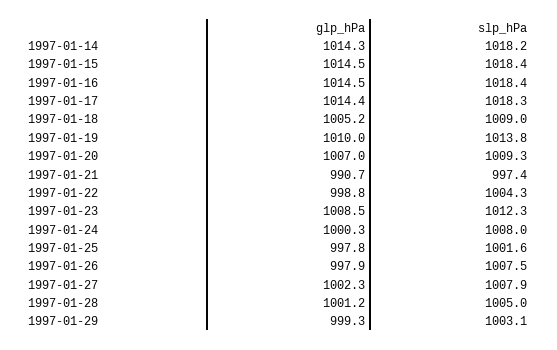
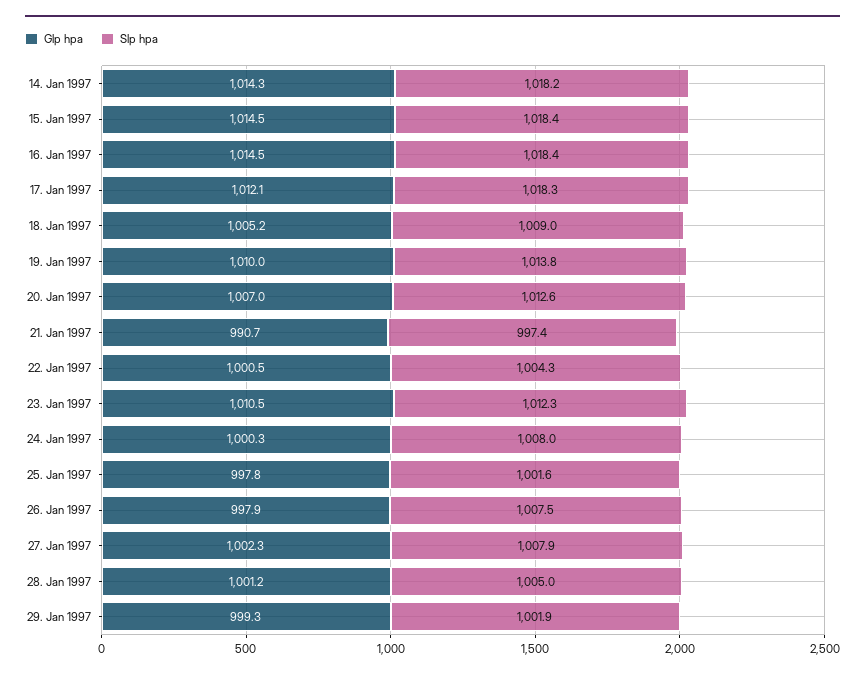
  {
    "glp_hPa": {
      "1997-01-14": 1014.3,
      "1997-01-15": 1014.5,
      "1997-01-16": 1014.5,
-     "1997-01-17": 1014.4,
+     "1997-01-17": 1012.1,
      "1997-01-18": 1005.2,
      "1997-01-19": 1010,
      "1997-01-20": 1007,
      "1997-01-21": 990.7,
-     "1997-01-22": 998.8,
+     "1997-01-22": 1000.5,
-     "1997-01-23": 1008.5,
+     "1997-01-23": 1010.5,
      "1997-01-24": 1000.3,
      "1997-01-25": 997.8,
      "1997-01-26": 997.9,
      "1997-01-27": 1002.3,
      "1997-01-28": 1001.2,
      "1997-01-29": 999.3
    },
    "slp_hPa": {
      "1997-01-14": 1018.2,
      "1997-01-15": 1018.4,
      "1997-01-16": 1018.4,
      "1997-01-17": 1018.3,
      "1997-01-18": 1009,
      "1997-01-19": 1013.8,
-     "1997-01-20": 1009.3,
+     "1997-01-20": 1012.6,
      "1997-01-21": 997.4,
      "1997-01-22": 1004.3,
      "1997-01-23": 1012.3,
      "1997-01-24": 1008,
      "1997-01-25": 1001.6,
      "1997-01-26": 1007.5,
      "1997-01-27": 1007.9,
      "1997-01-28": 1005,
-     "1997-01-29": 1003.1
+     "1997-01-29": 1001.9
    }
  }

